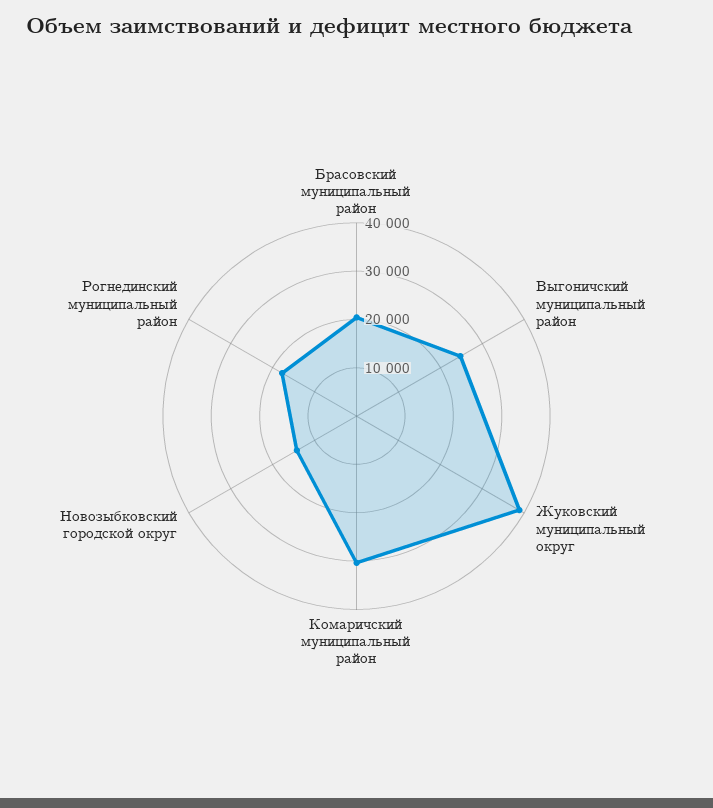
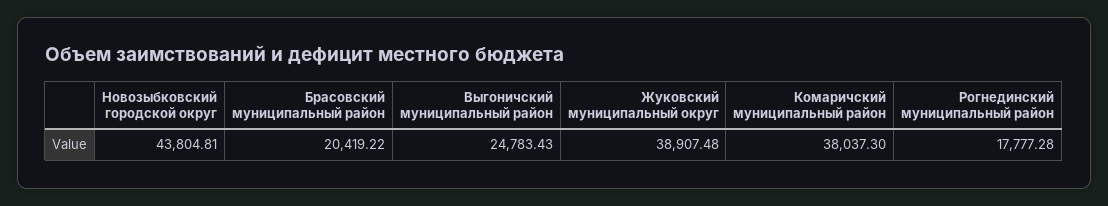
  {
    "Брасовский муниципальный район": 20419.22,
    "Выгоничский муниципальный район": 24783.43,
    "Жуковский муниципальный округ": 38907.48,
-   "Комаричский муниципальный район": 30000,
+   "Комаричский муниципальный район": 38037.3,
-   "Новозыбковский городской округ": 14000,
+   "Новозыбковский городской округ": 43804.81,
    "Рогнединский муниципальный район": 17777.28
  }

